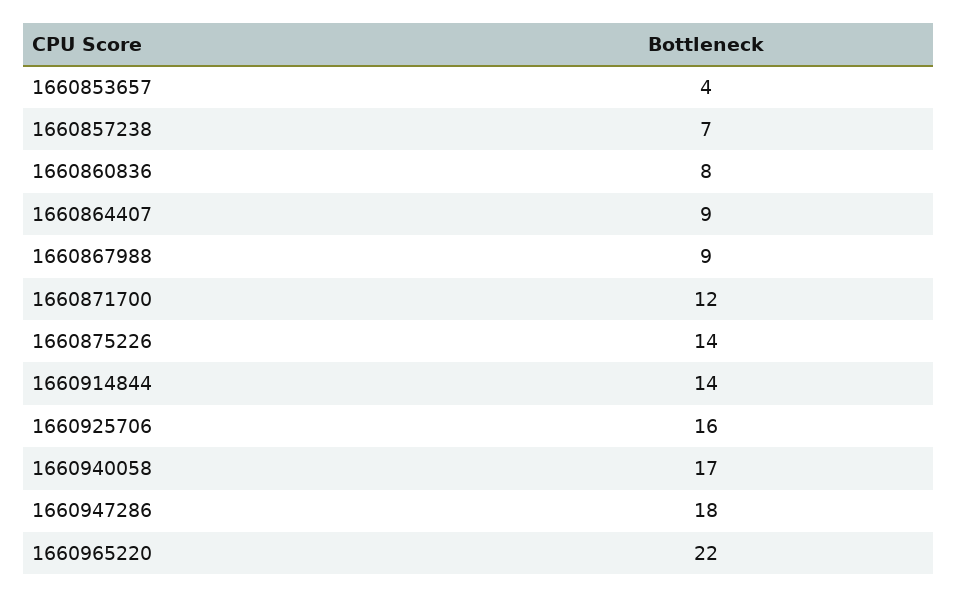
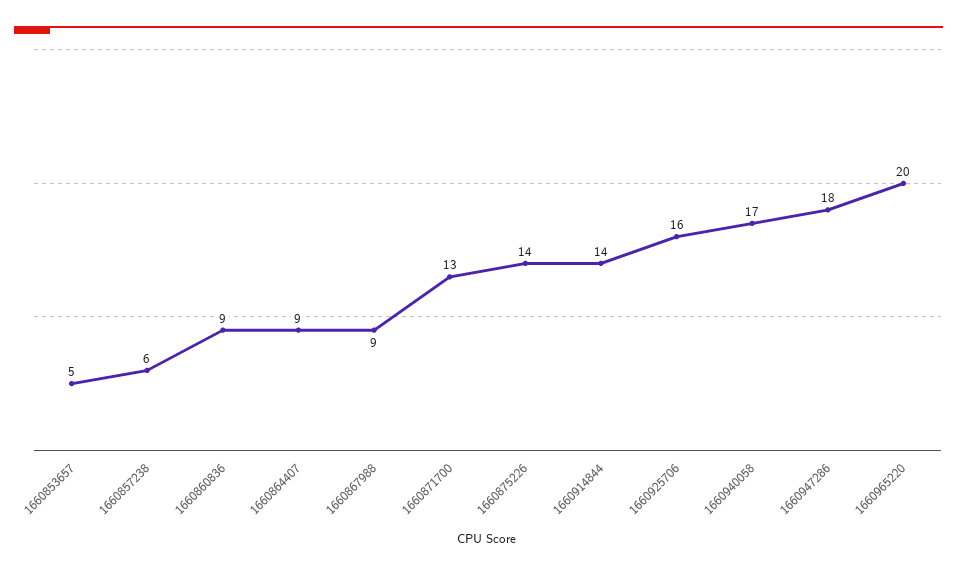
  {
-   "1660853657": 4,
+   "1660853657": 5,
-   "1660857238": 7,
+   "1660857238": 6,
-   "1660860836": 8,
+   "1660860836": 9,
    "1660864407": 9,
    "1660867988": 9,
-   "1660871700": 12,
+   "1660871700": 13,
    "1660875226": 14,
    "1660914844": 14,
    "1660925706": 16,
    "1660940058": 17,
    "1660947286": 18,
-   "1660965220": 22
+   "1660965220": 20
  }

